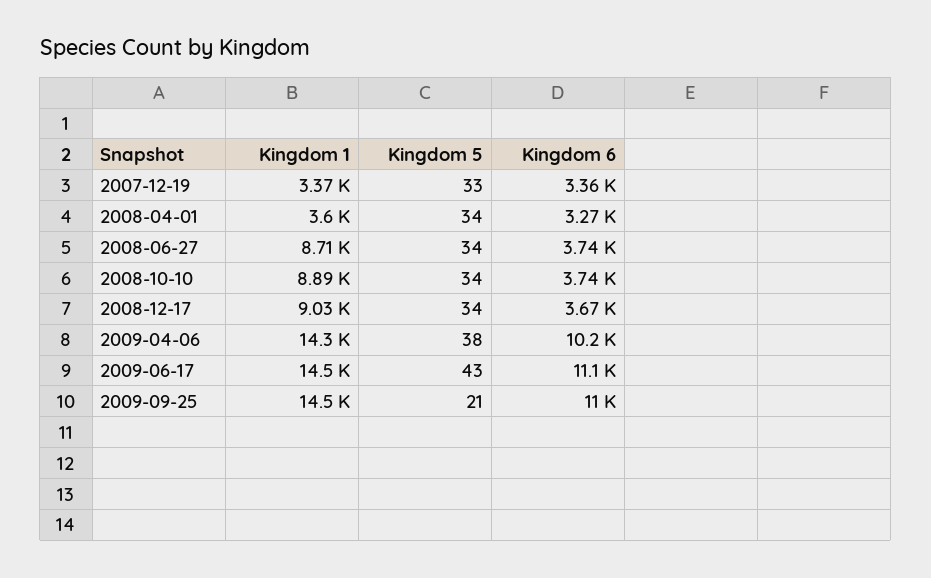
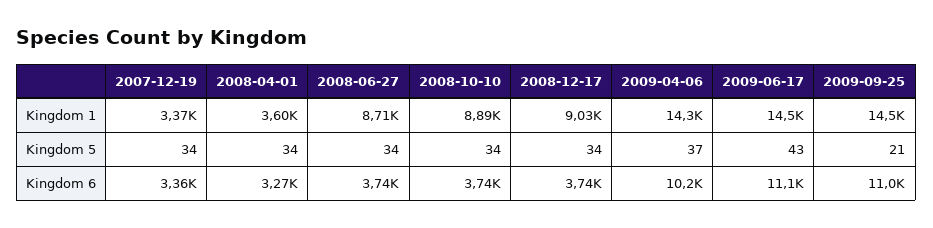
  {
    "Kingdom 1": {
      "2007-12-19": 3370,
      "2008-04-01": 3600,
      "2008-06-27": 8710,
      "2008-10-10": 8890,
      "2008-12-17": 9030,
      "2009-04-06": 14300,
      "2009-06-17": 14500,
      "2009-09-25": 14500
    },
    "Kingdom 5": {
-     "2007-12-19": 33,
+     "2007-12-19": 34,
      "2008-04-01": 34,
      "2008-06-27": 34,
      "2008-10-10": 34,
      "2008-12-17": 34,
-     "2009-04-06": 38,
+     "2009-04-06": 37,
      "2009-06-17": 43,
      "2009-09-25": 21
    },
    "Kingdom 6": {
      "2007-12-19": 3360,
      "2008-04-01": 3270,
      "2008-06-27": 3740,
      "2008-10-10": 3740,
-     "2008-12-17": 3670,
+     "2008-12-17": 3740,
      "2009-04-06": 10200,
      "2009-06-17": 11100,
      "2009-09-25": 11000
    }
  }

